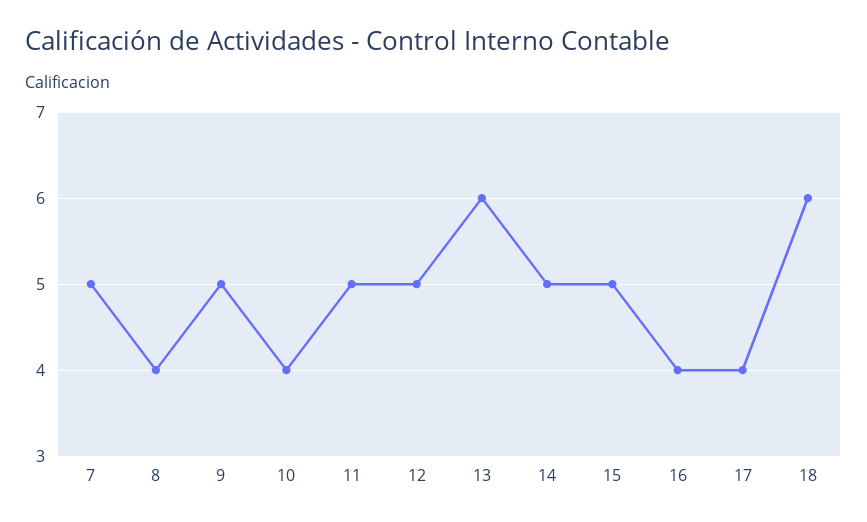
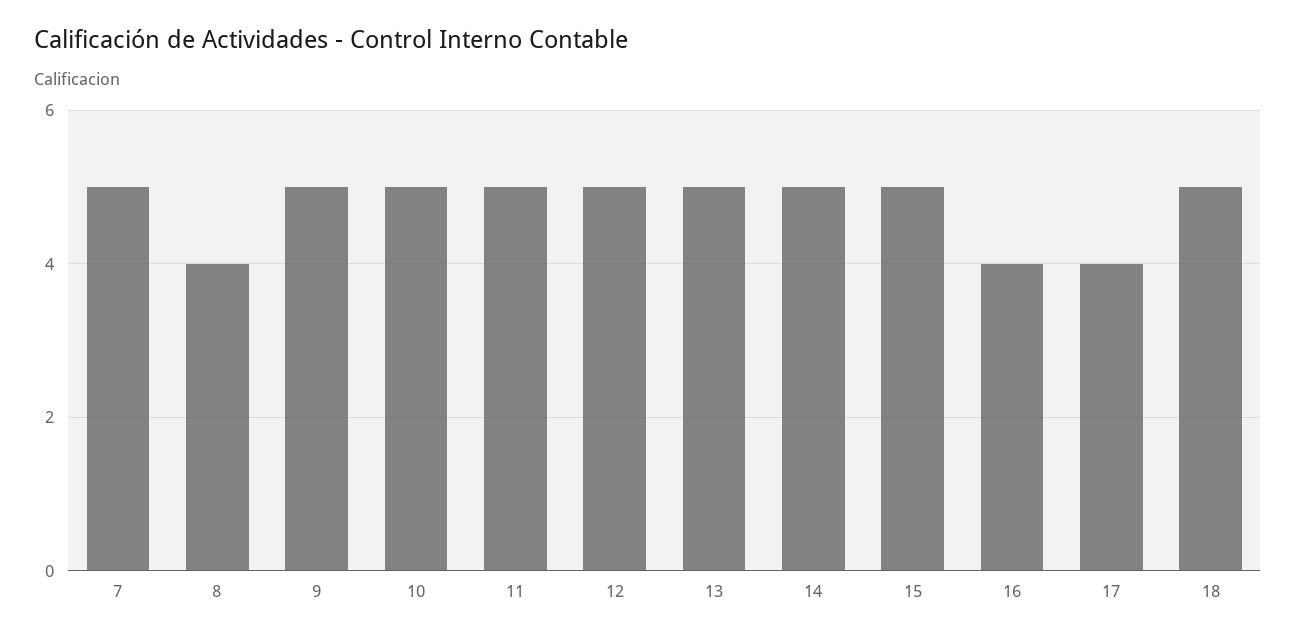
  {
    "7": 5,
    "8": 4,
    "9": 5,
-   "10": 4,
+   "10": 5,
    "11": 5,
    "12": 5,
-   "13": 6,
+   "13": 5,
    "14": 5,
    "15": 5,
    "16": 4,
    "17": 4,
-   "18": 6
+   "18": 5
  }

